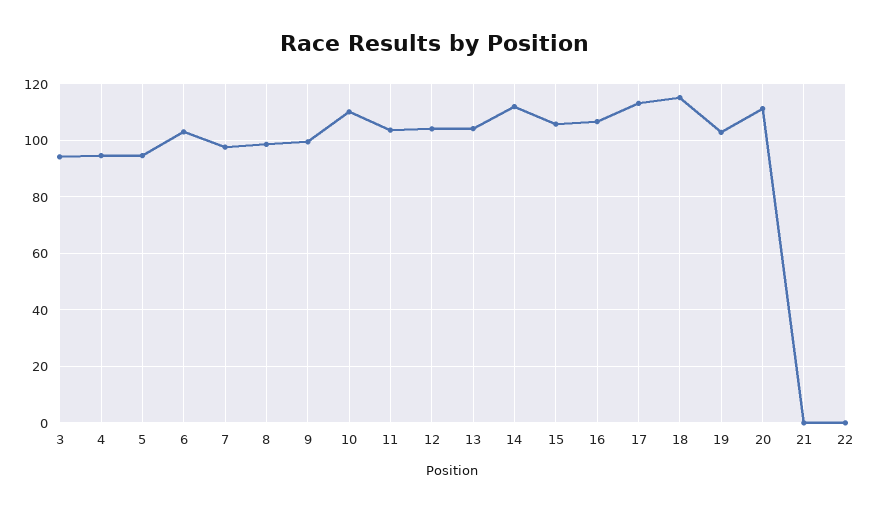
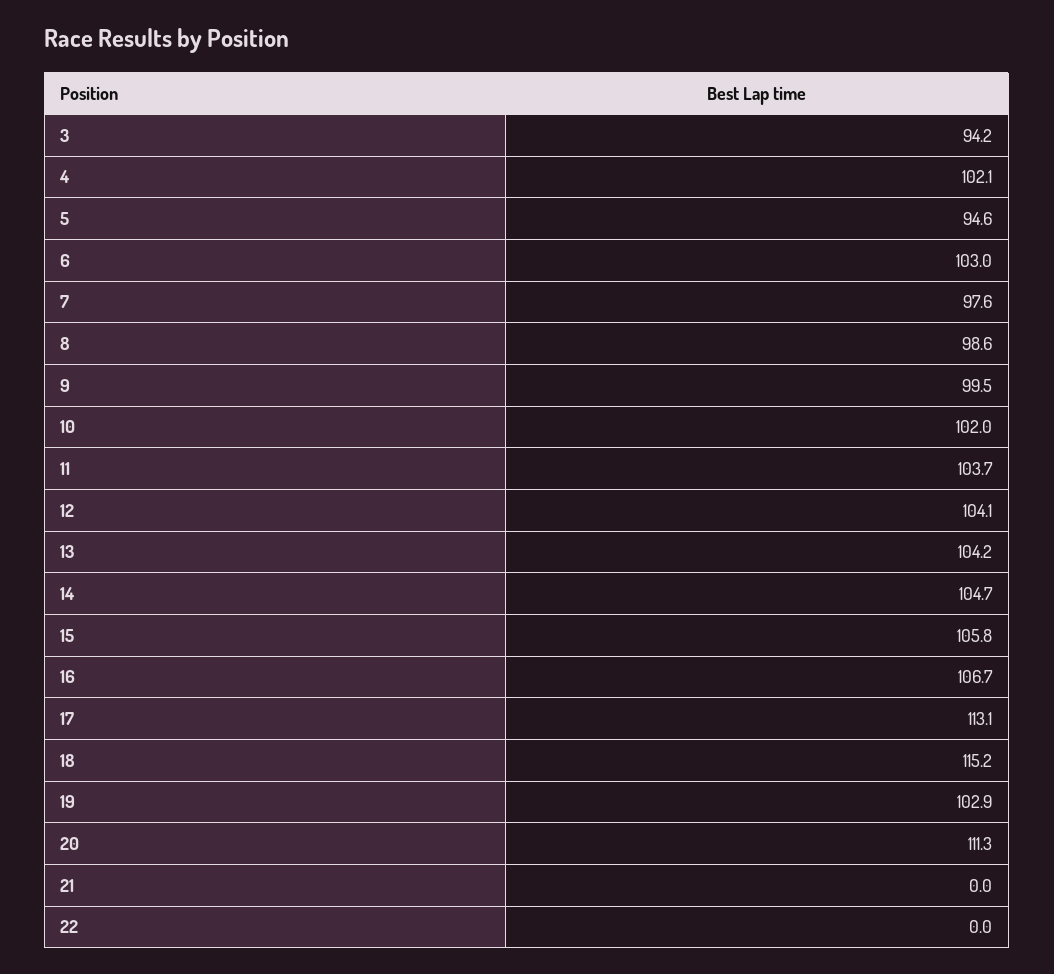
  {
    "3": 94.2,
-   "4": 95,
+   "4": 102.1,
    "5": 94.6,
    "6": 103,
    "7": 97.6,
    "8": 98.6,
    "9": 99.5,
-   "10": 110,
+   "10": 102,
    "11": 103.7,
    "12": 104.1,
    "13": 104.2,
-   "14": 112.5,
+   "14": 104.7,
    "15": 105.8,
    "16": 106.7,
    "17": 113.1,
    "18": 115.2,
    "19": 102.9,
    "20": 111.3,
    "21": 0,
    "22": 0
  }

